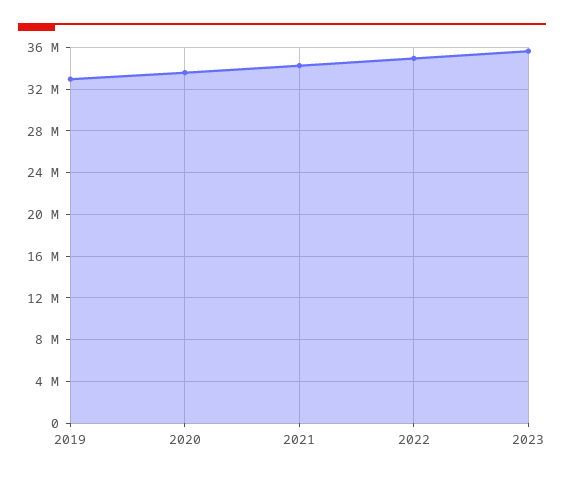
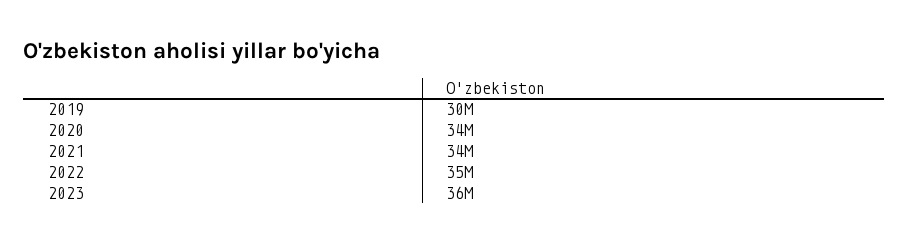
  {
-   "2019": 33000000,
+   "2019": 30000000,
    "2020": 34000000,
    "2021": 34000000,
    "2022": 35000000,
    "2023": 36000000
  }

